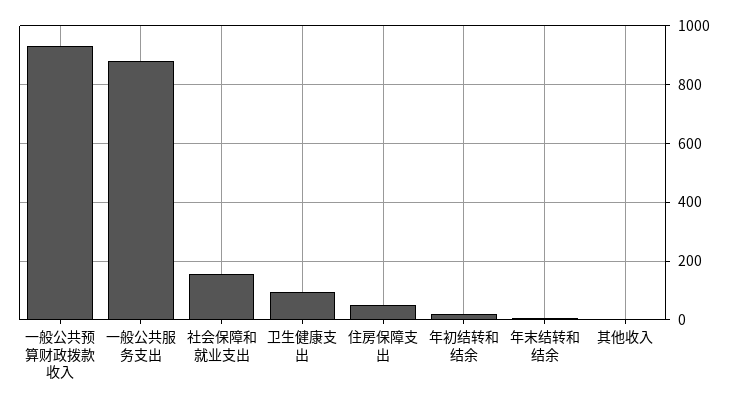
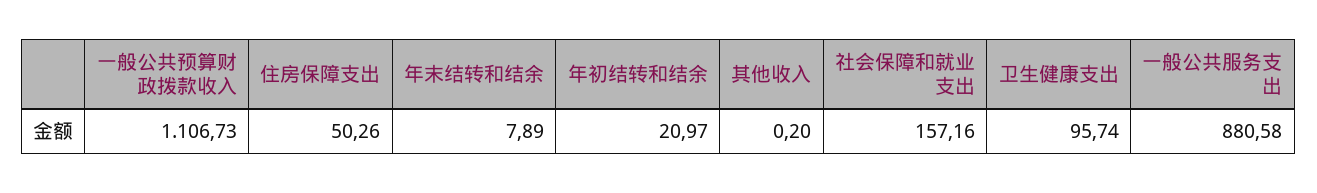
  {
-   "一般公共预算财政拨款收入": 925,
+   "一般公共预算财政拨款收入": 1106.73,
    "一般公共服务支出": 880.58,
    "社会保障和就业支出": 157.16,
    "卫生健康支出": 95.74,
    "住房保障支出": 50.26,
    "年初结转和结余": 20.97,
    "年末结转和结余": 7.89,
    "其他收入": 0.2
  }

